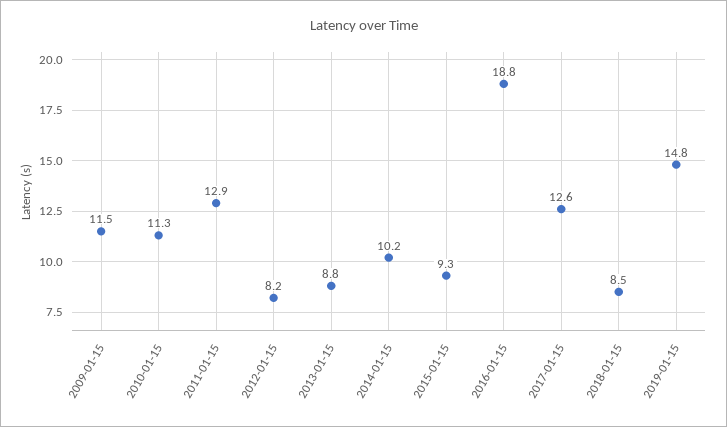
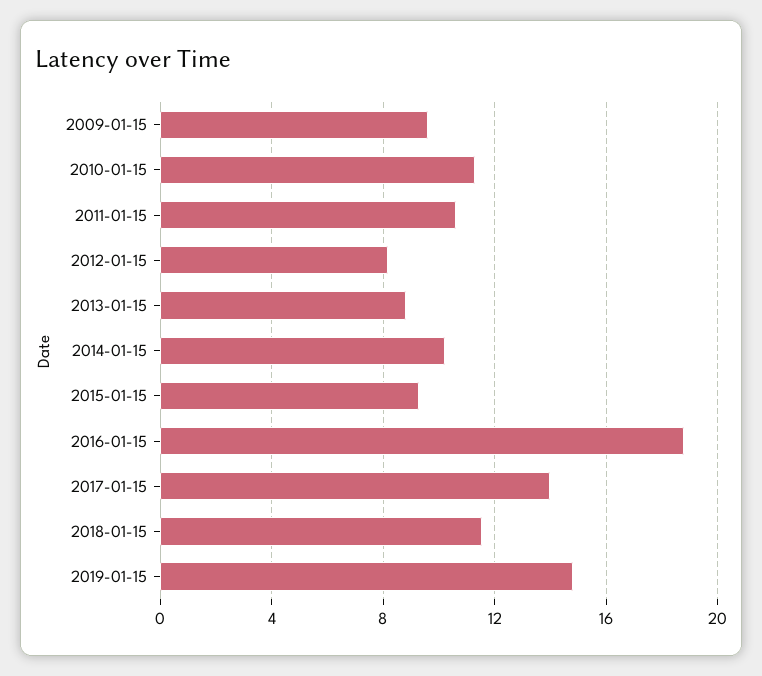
  {
-   "2009-01-15": 11.5,
+   "2009-01-15": 9.5,
    "2010-01-15": 11.3,
-   "2011-01-15": 12.9,
+   "2011-01-15": 10.5,
    "2012-01-15": 8.2,
    "2013-01-15": 8.8,
    "2014-01-15": 10.2,
    "2015-01-15": 9.3,
    "2016-01-15": 18.8,
-   "2017-01-15": 12.6,
+   "2017-01-15": 14,
-   "2018-01-15": 8.5,
+   "2018-01-15": 11.5,
    "2019-01-15": 14.8
  }

